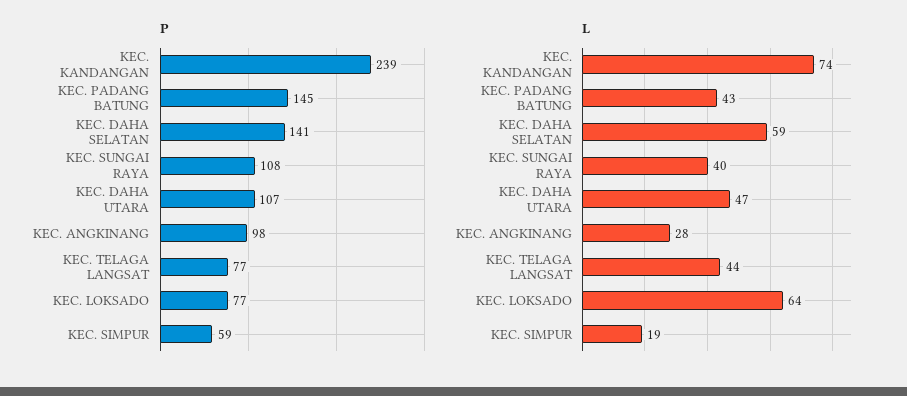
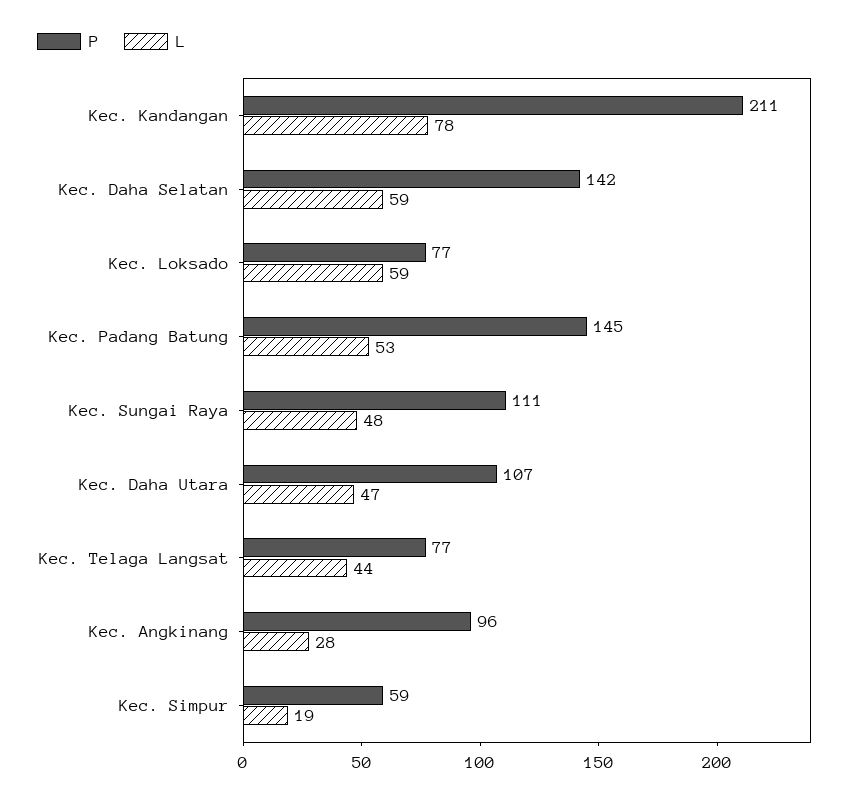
  {
    "P": {
-     "KEC. KANDANGAN": 239,
+     "KEC. KANDANGAN": 211,
      "KEC. PADANG BATUNG": 145,
-     "KEC. DAHA SELATAN": 141,
+     "KEC. DAHA SELATAN": 142,
-     "KEC. SUNGAI RAYA": 108,
+     "KEC. SUNGAI RAYA": 111,
      "KEC. DAHA UTARA": 107,
-     "KEC. ANGKINANG": 98,
+     "KEC. ANGKINANG": 96,
      "KEC. TELAGA LANGSAT": 77,
      "KEC. LOKSADO": 77,
      "KEC. SIMPUR": 59
    },
    "L": {
-     "KEC. KANDANGAN": 74,
+     "KEC. KANDANGAN": 78,
-     "KEC. PADANG BATUNG": 43,
+     "KEC. PADANG BATUNG": 53,
      "KEC. DAHA SELATAN": 59,
-     "KEC. SUNGAI RAYA": 40,
+     "KEC. SUNGAI RAYA": 48,
      "KEC. DAHA UTARA": 47,
      "KEC. ANGKINANG": 28,
      "KEC. TELAGA LANGSAT": 44,
-     "KEC. LOKSADO": 64,
+     "KEC. LOKSADO": 59,
      "KEC. SIMPUR": 19
    }
  }

